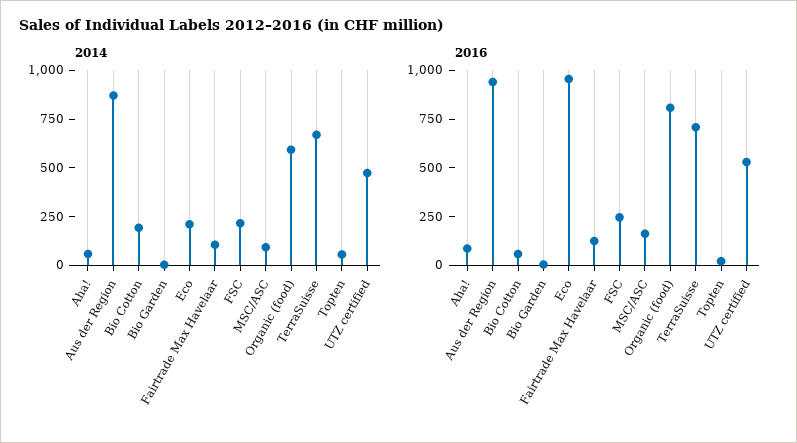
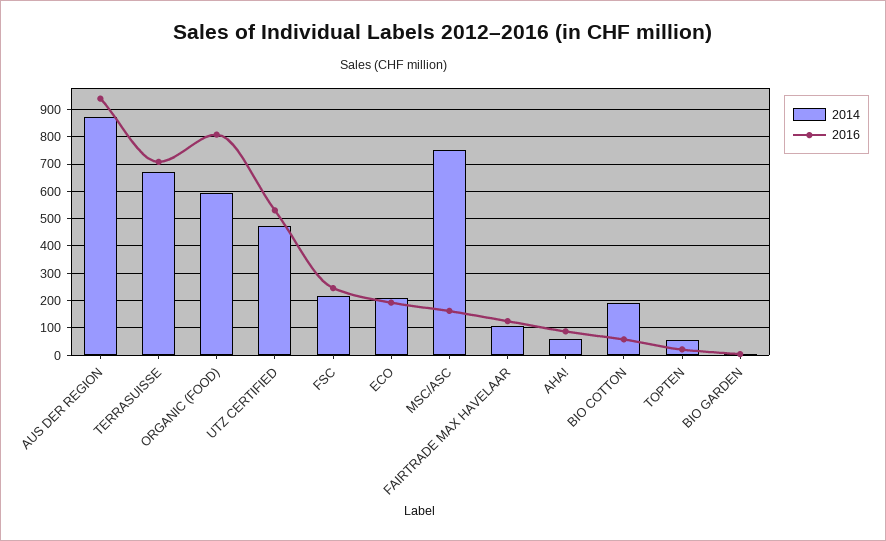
  {
    "2014": {
      "Aha!": 50,
      "Aus der Region": 875,
      "Bio Cotton": 200,
      "Bio Garden": 0,
      "Eco": 200,
      "Fairtrade Max Havelaar": 100,
      "FSC": 225,
-     "MSC/ASC": 100,
+     "MSC/ASC": 750,
      "Organic (food)": 600,
      "TerraSuisse": 675,
      "Topten": 50,
      "UTZ certified": 475
    },
    "2016": {
      "Aha!": 75,
      "Aus der Region": 950,
      "Bio Cotton": 50,
      "Bio Garden": 0,
-     "Eco": 950,
+     "Eco": 200,
      "Fairtrade Max Havelaar": 125,
      "FSC": 250,
      "MSC/ASC": 150,
      "Organic (food)": 800,
      "TerraSuisse": 700,
      "Topten": 25,
      "UTZ certified": 525
    }
  }

